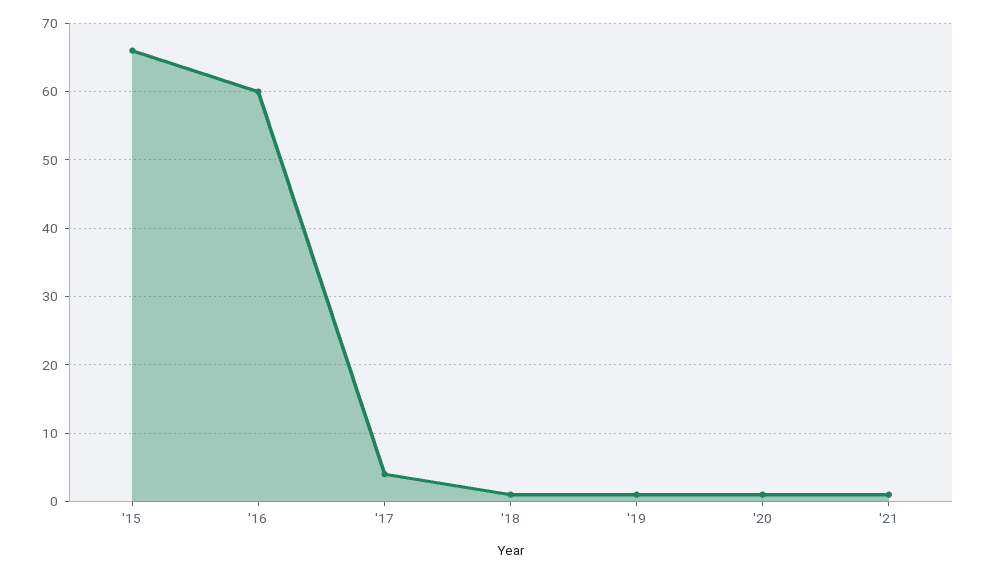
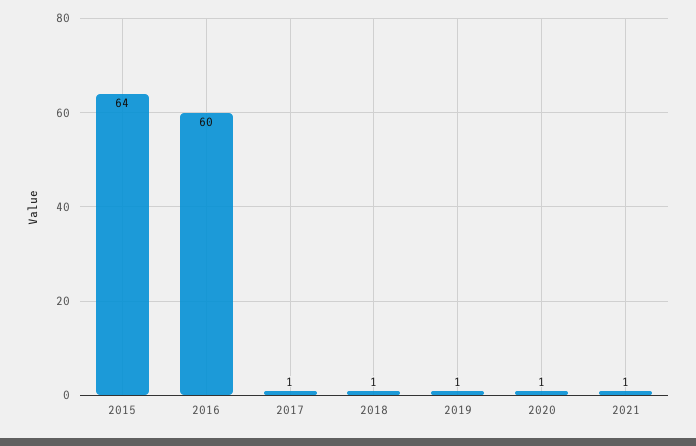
  {
-   "'15": 66,
+   "'15": 64,
    "'16": 60,
-   "'17": 4,
+   "'17": 1,
    "'18": 1,
    "'19": 1,
    "'20": 1,
    "'21": 1
  }

